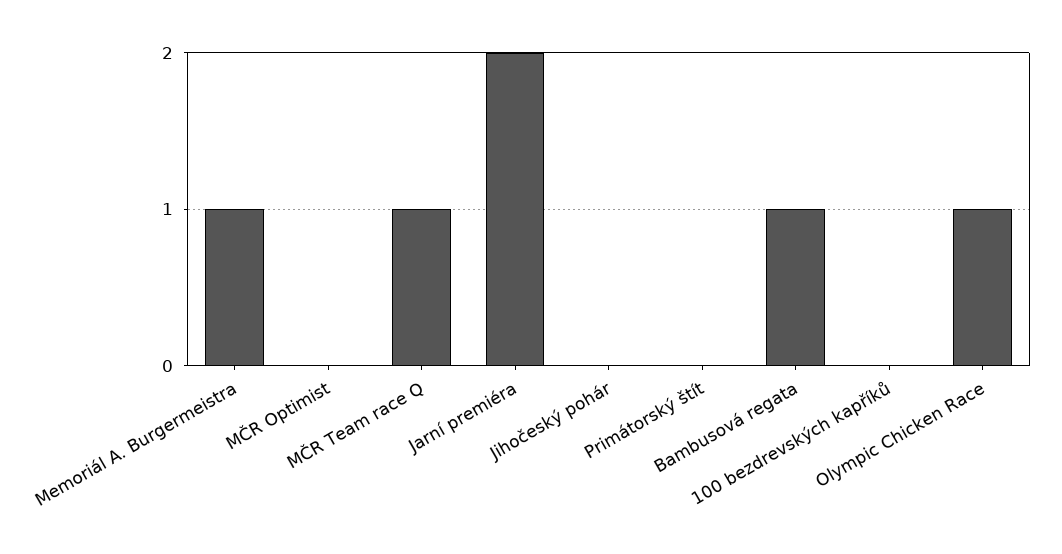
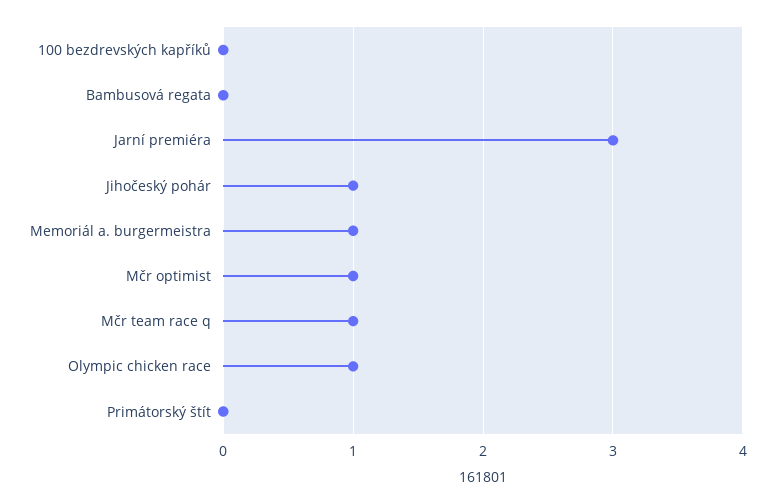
  {
    "Memoriál A. Burgermeistra": 1,
-   "MČR Optimist": 0,
+   "MČR Optimist": 1,
    "MČR Team race Q": 1,
-   "Jarní premiéra": 2,
+   "Jarní premiéra": 3,
-   "Jihočeský pohár": 0,
+   "Jihočeský pohár": 1,
    "Primátorský štít": 0,
-   "Bambusová regata": 1,
+   "Bambusová regata": 0,
    "100 bezdrevských kapříků": 0,
    "Olympic Chicken Race": 1
  }

